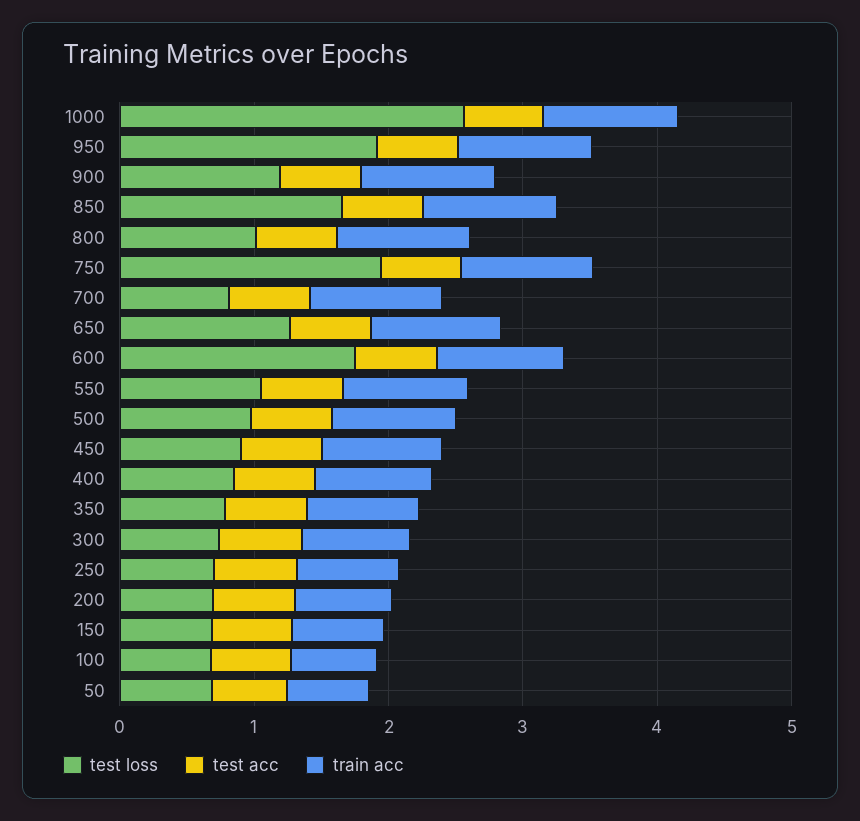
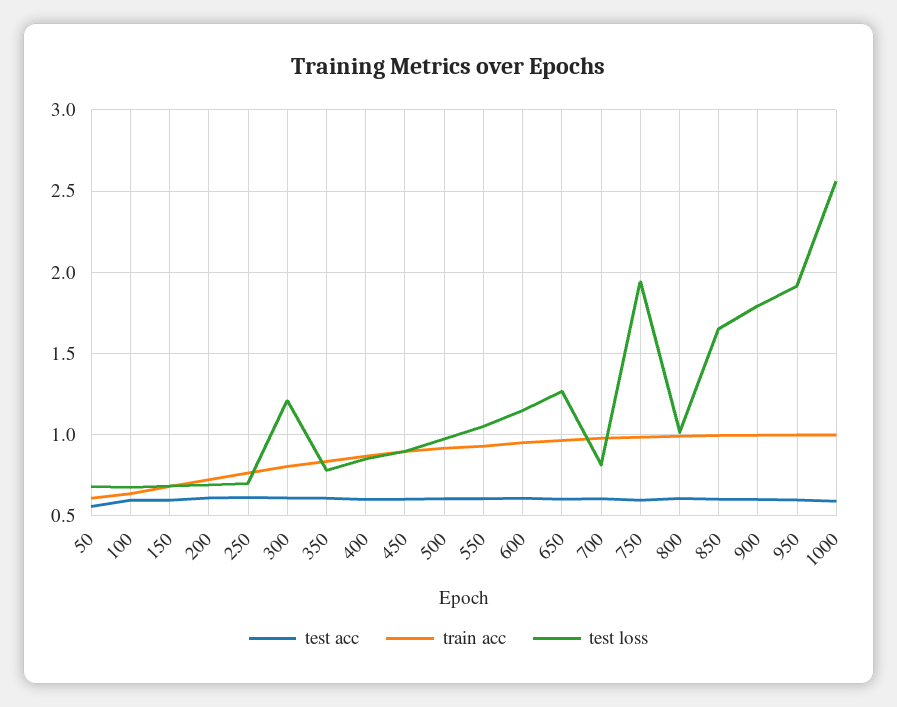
  {
    "test loss": {
      "1000": 2.55,
      "950": 1.9,
-     "900": 1.2,
+     "900": 1.8,
      "850": 1.65,
      "800": 1,
      "750": 1.95,
      "700": 0.8,
      "650": 1.25,
-     "600": 1.8,
+     "600": 1.15,
      "550": 1.05,
      "500": 0.95,
      "450": 0.9,
      "400": 0.85,
      "350": 0.8,
-     "300": 0.8,
+     "300": 1.2,
      "250": 0.7,
      "200": 0.7,
      "150": 0.7,
      "100": 0.7,
      "50": 0.7
    },
    "test acc": {
      "1000": 0.6,
      "950": 0.6,
      "900": 0.6,
      "850": 0.6,
      "800": 0.6,
      "750": 0.6,
      "700": 0.6,
      "650": 0.6,
      "600": 0.6,
      "550": 0.6,
      "500": 0.6,
      "450": 0.6,
      "400": 0.6,
      "350": 0.6,
      "300": 0.6,
      "250": 0.6,
      "200": 0.6,
      "150": 0.6,
      "100": 0.6,
      "50": 0.55
    },
    "train acc": {
      "1000": 1,
      "950": 1,
      "900": 1,
      "850": 1,
      "800": 1,
      "750": 1,
      "700": 1,
      "650": 0.95,
      "600": 0.95,
      "550": 0.95,
      "500": 0.9,
      "450": 0.9,
      "400": 0.85,
      "350": 0.85,
      "300": 0.8,
      "250": 0.75,
      "200": 0.7,
      "150": 0.7,
      "100": 0.65,
      "50": 0.6
    }
  }

